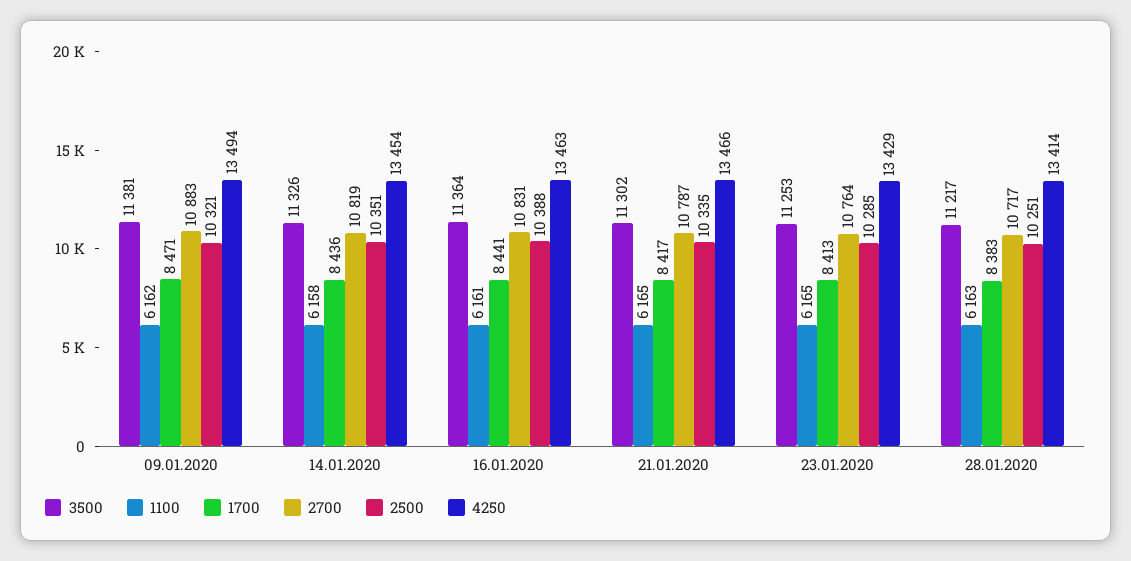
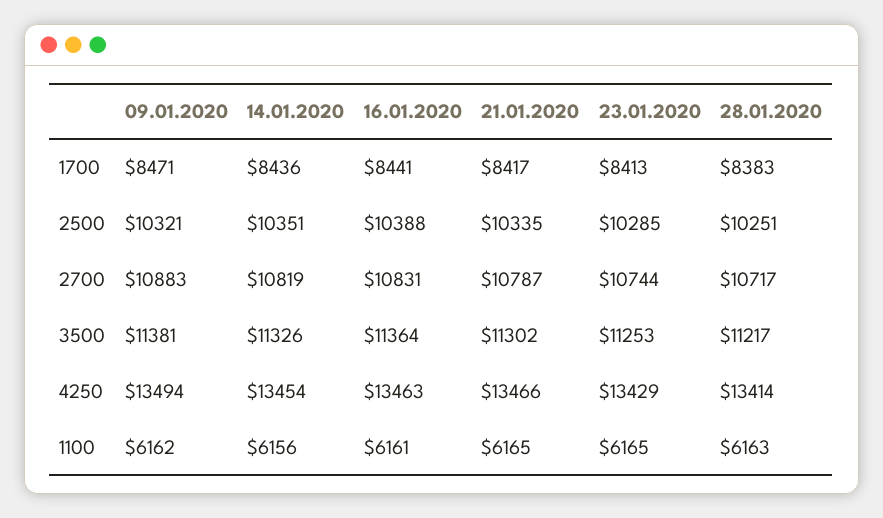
  {
    "3500": {
      "09.01.2020": 11381,
      "14.01.2020": 11326,
      "16.01.2020": 11364,
      "21.01.2020": 11302,
      "23.01.2020": 11253,
      "28.01.2020": 11217
    },
    "1100": {
      "09.01.2020": 6162,
-     "14.01.2020": 6158,
+     "14.01.2020": 6156,
      "16.01.2020": 6161,
      "21.01.2020": 6165,
      "23.01.2020": 6165,
      "28.01.2020": 6163
    },
    "1700": {
      "09.01.2020": 8471,
      "14.01.2020": 8436,
      "16.01.2020": 8441,
      "21.01.2020": 8417,
      "23.01.2020": 8413,
      "28.01.2020": 8383
    },
    "2700": {
      "09.01.2020": 10883,
      "14.01.2020": 10819,
      "16.01.2020": 10831,
      "21.01.2020": 10787,
-     "23.01.2020": 10764,
+     "23.01.2020": 10744,
      "28.01.2020": 10717
    },
    "2500": {
      "09.01.2020": 10321,
      "14.01.2020": 10351,
      "16.01.2020": 10388,
      "21.01.2020": 10335,
      "23.01.2020": 10285,
      "28.01.2020": 10251
    },
    "4250": {
      "09.01.2020": 13494,
      "14.01.2020": 13454,
      "16.01.2020": 13463,
      "21.01.2020": 13466,
      "23.01.2020": 13429,
      "28.01.2020": 13414
    }
  }

